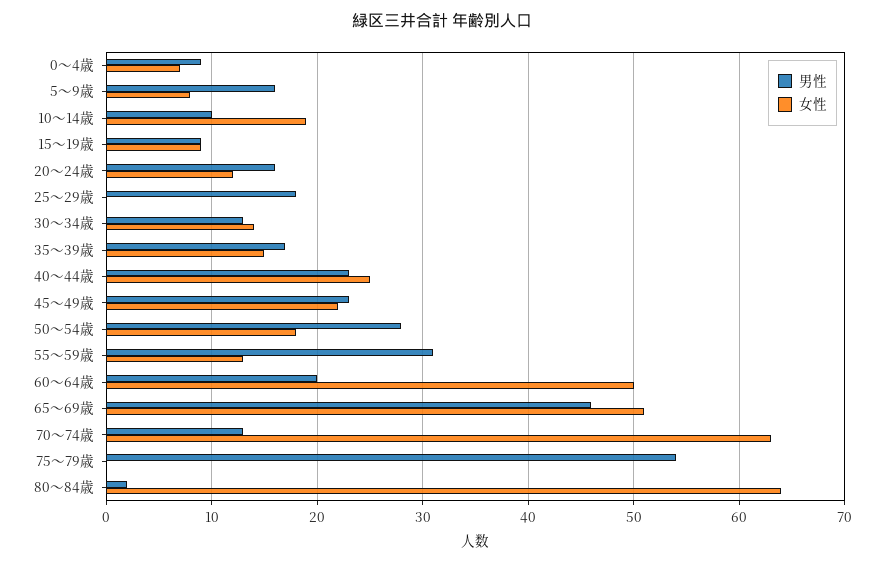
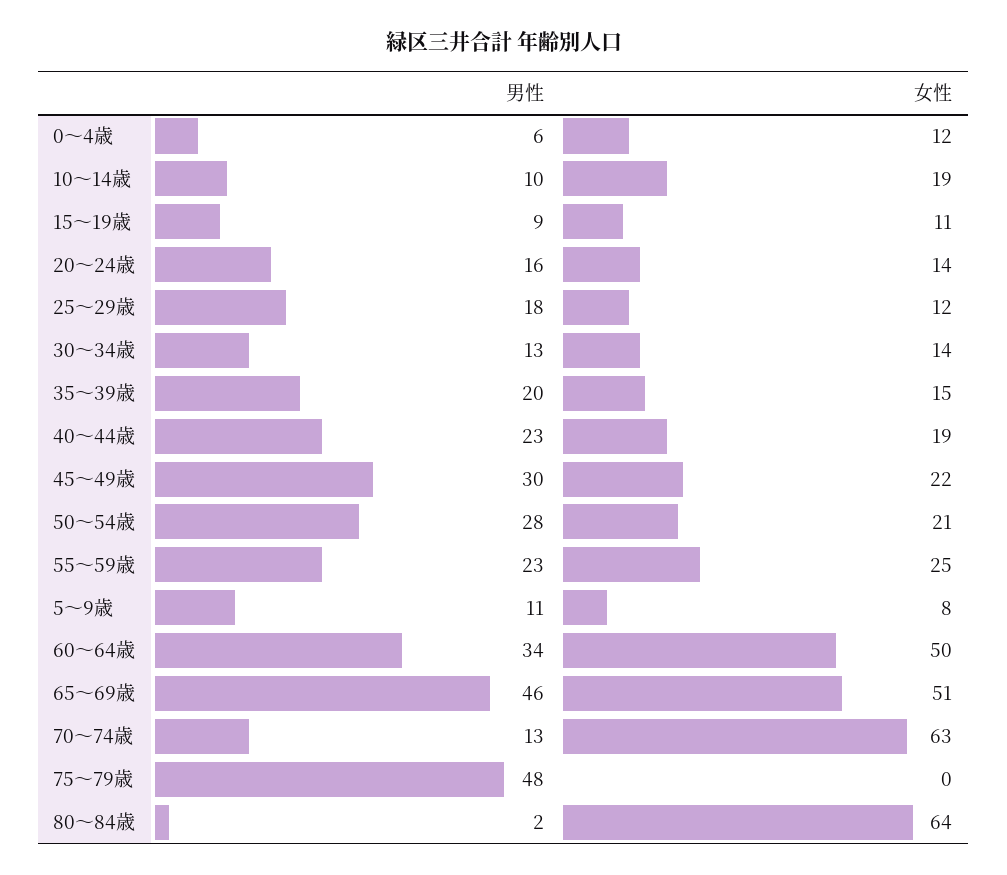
  {
    "男性": {
-     "0～4歳": 9,
+     "0～4歳": 6,
-     "5～9歳": 16,
+     "5～9歳": 11,
      "10～14歳": 10,
      "15～19歳": 9,
      "20～24歳": 16,
      "25～29歳": 18,
      "30～34歳": 13,
-     "35～39歳": 17,
+     "35～39歳": 20,
      "40～44歳": 23,
-     "45～49歳": 23,
+     "45～49歳": 30,
      "50～54歳": 28,
-     "55～59歳": 31,
+     "55～59歳": 23,
-     "60～64歳": 20,
+     "60～64歳": 34,
      "65～69歳": 46,
      "70～74歳": 13,
-     "75～79歳": 54,
+     "75～79歳": 48,
      "80～84歳": 2
    },
    "女性": {
-     "0～4歳": 7,
+     "0～4歳": 12,
      "5～9歳": 8,
      "10～14歳": 19,
-     "15～19歳": 9,
+     "15～19歳": 11,
-     "20～24歳": 12,
+     "20～24歳": 14,
-     "25～29歳": 0,
+     "25～29歳": 12,
      "30～34歳": 14,
      "35～39歳": 15,
-     "40～44歳": 25,
+     "40～44歳": 19,
      "45～49歳": 22,
-     "50～54歳": 18,
+     "50～54歳": 21,
-     "55～59歳": 13,
+     "55～59歳": 25,
      "60～64歳": 50,
      "65～69歳": 51,
      "70～74歳": 63,
      "75～79歳": 0,
      "80～84歳": 64
    }
  }

